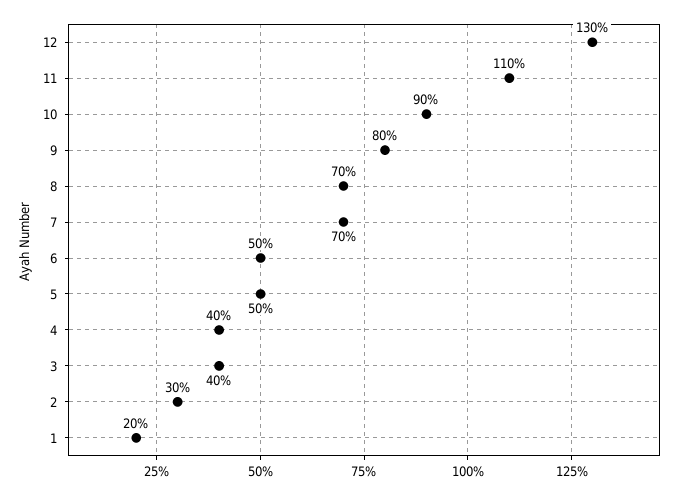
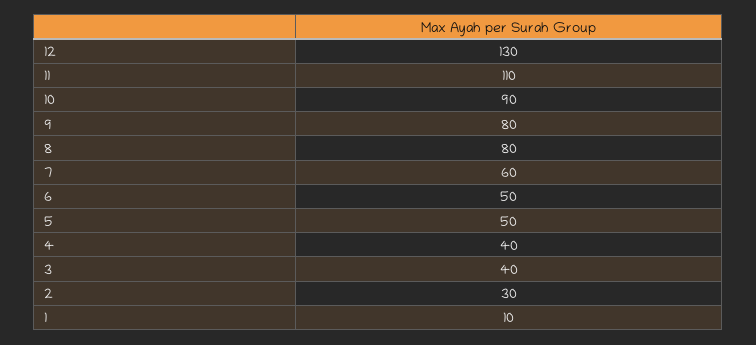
  {
    "12": 130,
    "11": 110,
    "10": 90,
    "9": 80,
-   "8": 70,
+   "8": 80,
-   "7": 70,
+   "7": 60,
    "6": 50,
    "5": 50,
    "4": 40,
    "3": 40,
    "2": 30,
-   "1": 20
+   "1": 10
  }

